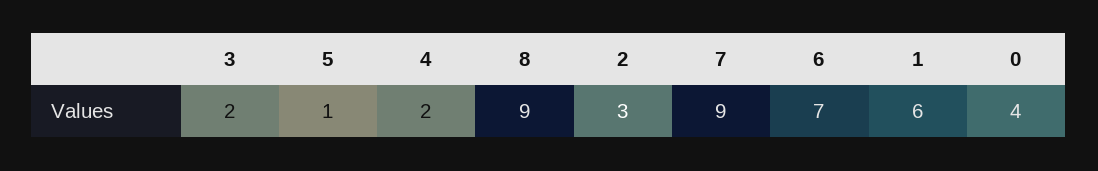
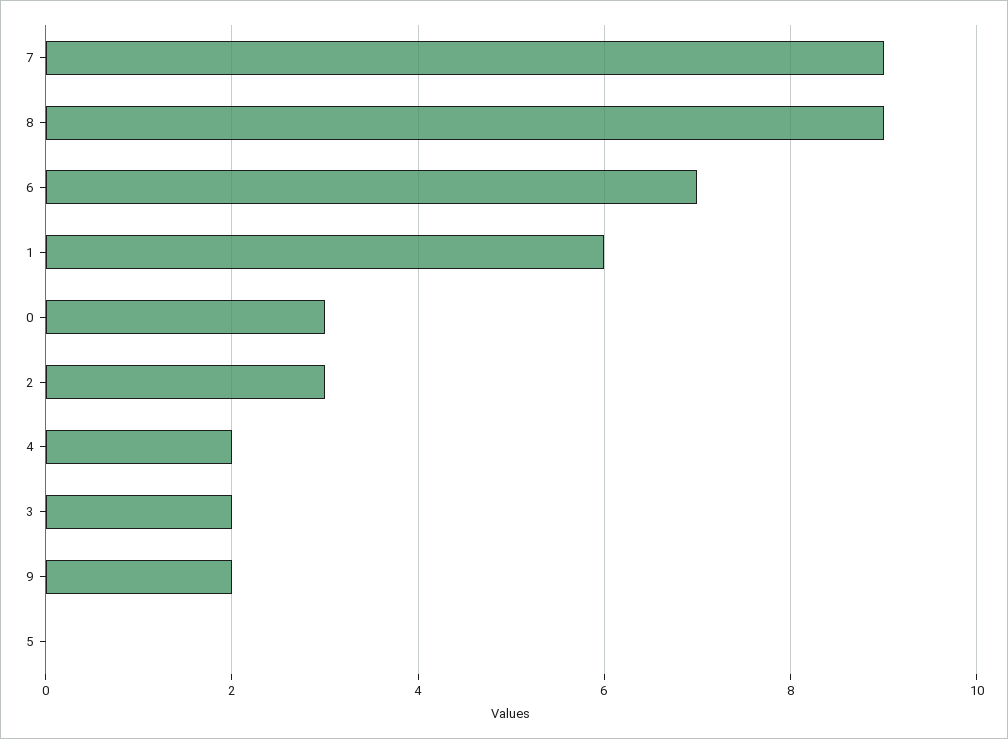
  {
    "3": 2,
-   "5": 1,
+   "5": 0,
    "4": 2,
    "8": 9,
    "2": 3,
    "7": 9,
    "6": 7,
    "1": 6,
-   "0": 4
+   "0": 3,
+   "9": 2
  }

